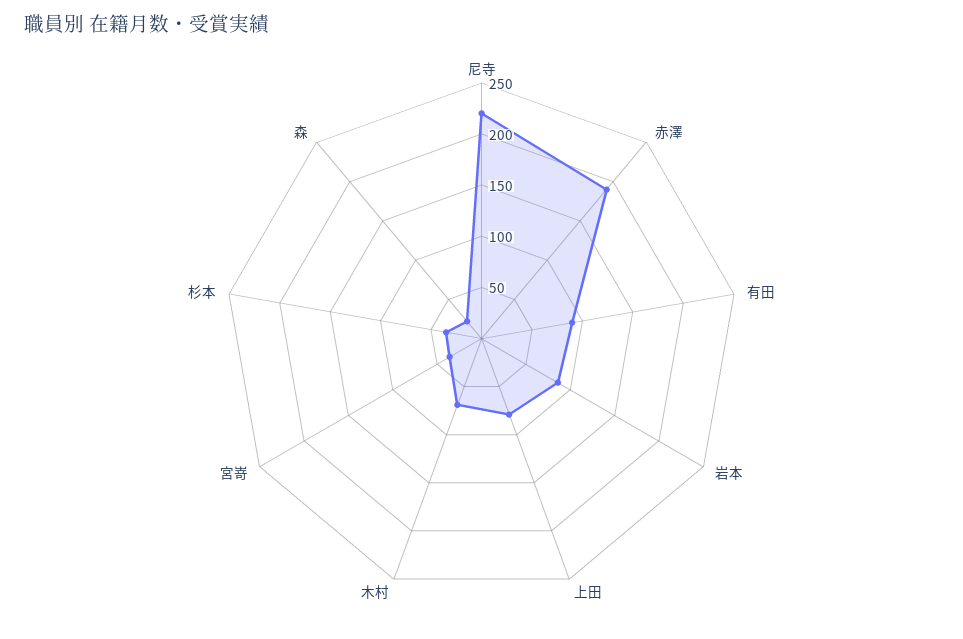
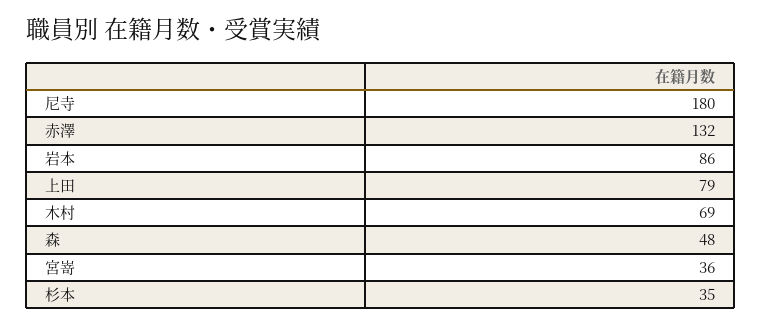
  {
-   "尼寺": 220,
+   "尼寺": 180,
-   "赤澤": 190,
+   "赤澤": 132,
-   "有田": 90,
    "岩本": 86,
    "上田": 79,
    "木村": 69,
    "宮嵜": 36,
    "杉本": 35,
-   "森": 20
+   "森": 48
  }

